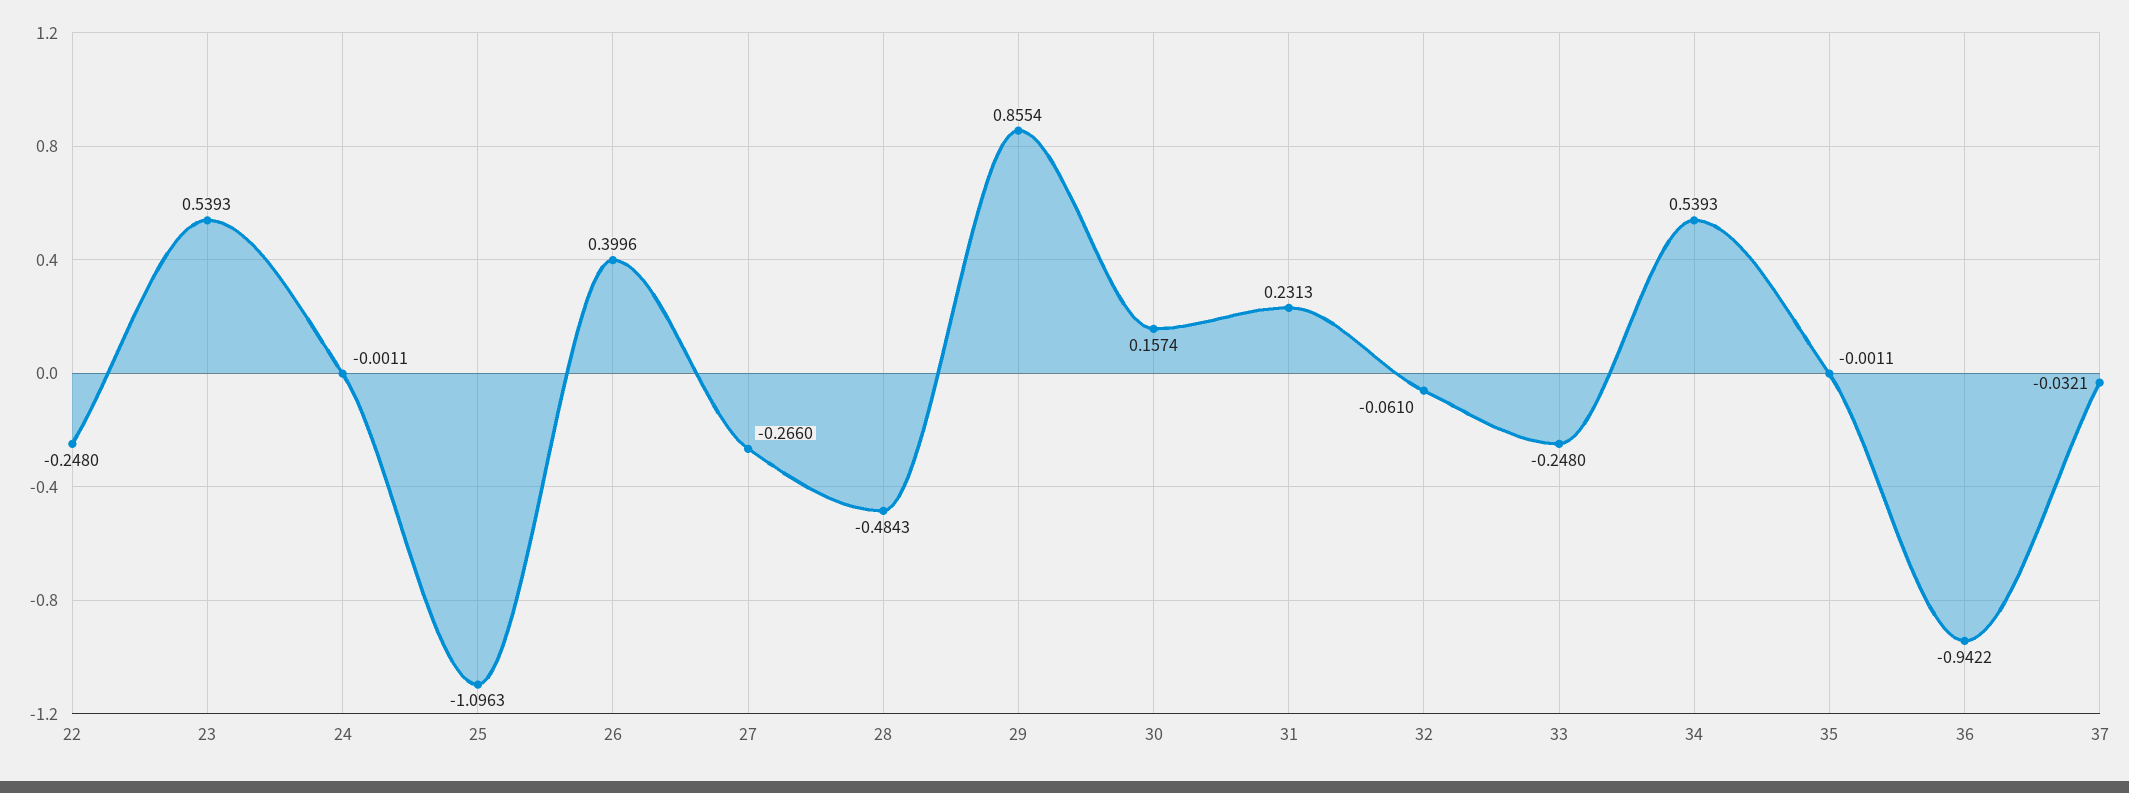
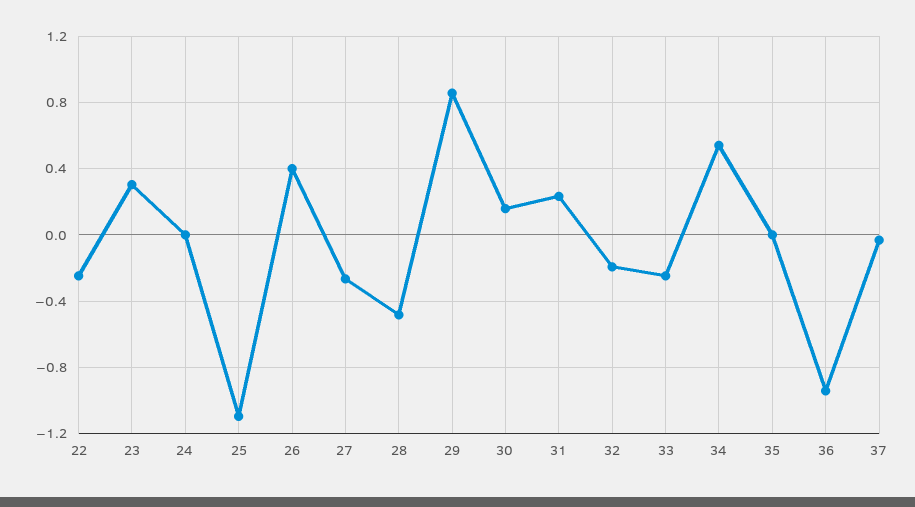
  {
    "22": -0.248,
-   "23": 0.5393,
+   "23": 0.3,
    "24": -0.0011,
    "25": -1.0963,
    "26": 0.3996,
    "27": -0.266,
    "28": -0.4843,
    "29": 0.8554,
    "30": 0.1574,
    "31": 0.2313,
-   "32": -0.061,
+   "32": -0.2,
    "33": -0.248,
    "34": 0.5393,
    "35": -0.0011,
    "36": -0.9422,
    "37": -0.0321
  }

